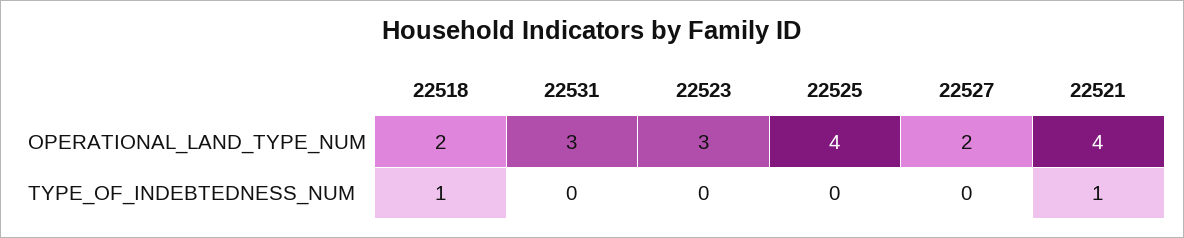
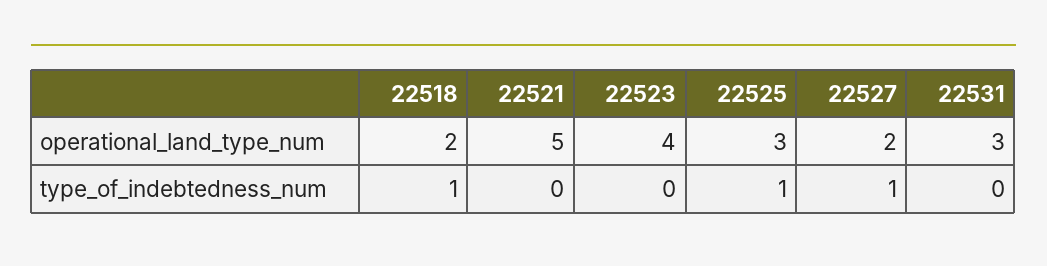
  {
    "22518": {
      "OPERATIONAL_LAND_TYPE_NUM": 2,
      "TYPE_OF_INDEBTEDNESS_NUM": 1
    },
    "22531": {
      "OPERATIONAL_LAND_TYPE_NUM": 3,
      "TYPE_OF_INDEBTEDNESS_NUM": 0
    },
    "22523": {
-     "OPERATIONAL_LAND_TYPE_NUM": 3,
+     "OPERATIONAL_LAND_TYPE_NUM": 4,
      "TYPE_OF_INDEBTEDNESS_NUM": 0
    },
    "22525": {
-     "OPERATIONAL_LAND_TYPE_NUM": 4,
+     "OPERATIONAL_LAND_TYPE_NUM": 3,
-     "TYPE_OF_INDEBTEDNESS_NUM": 0
+     "TYPE_OF_INDEBTEDNESS_NUM": 1
    },
    "22527": {
      "OPERATIONAL_LAND_TYPE_NUM": 2,
-     "TYPE_OF_INDEBTEDNESS_NUM": 0
+     "TYPE_OF_INDEBTEDNESS_NUM": 1
    },
    "22521": {
-     "OPERATIONAL_LAND_TYPE_NUM": 4,
+     "OPERATIONAL_LAND_TYPE_NUM": 5,
-     "TYPE_OF_INDEBTEDNESS_NUM": 1
+     "TYPE_OF_INDEBTEDNESS_NUM": 0
    }
  }

